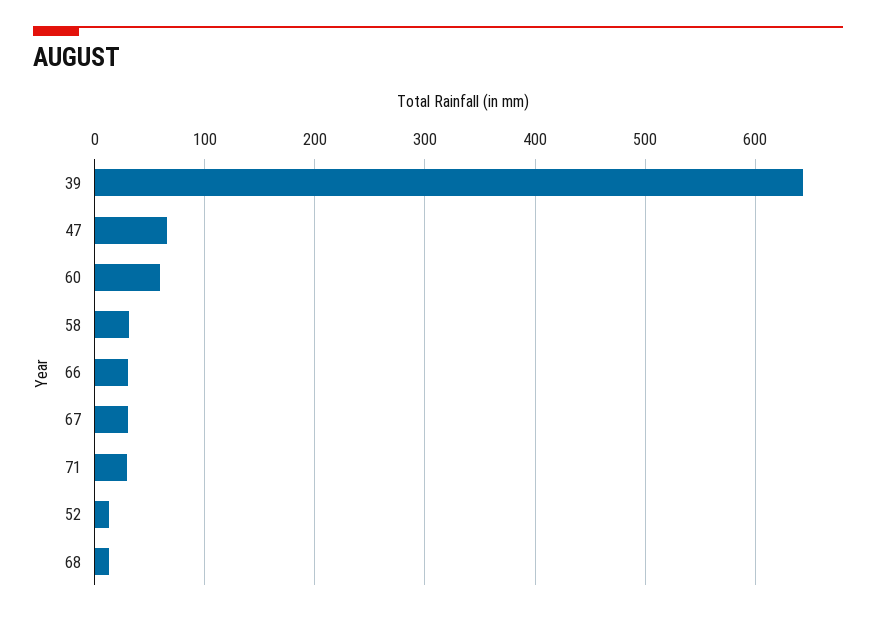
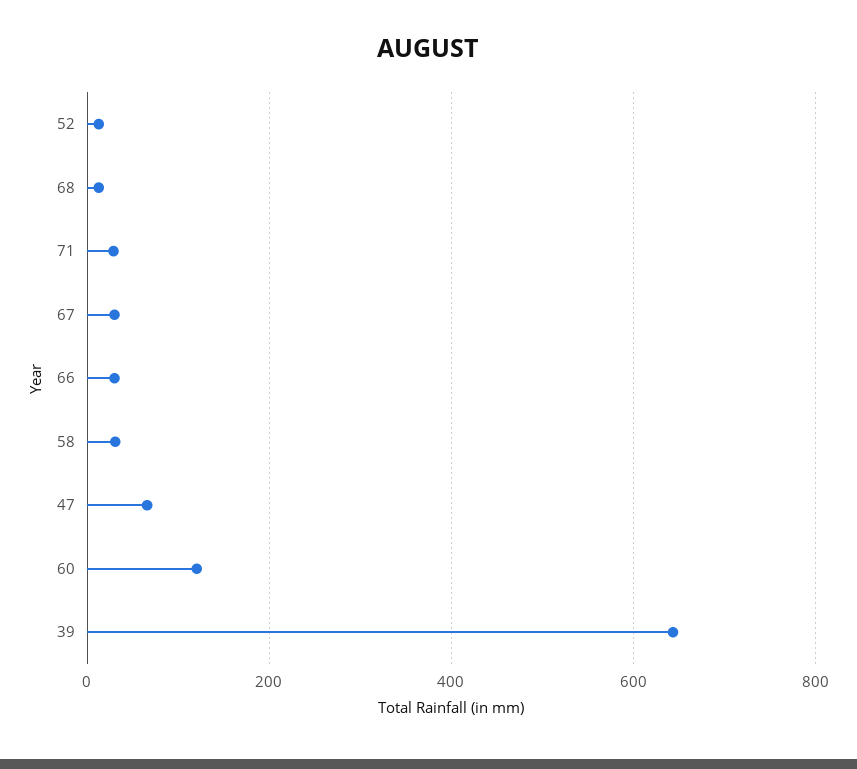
  {
    "39": 640,
    "47": 70,
-   "60": 60,
+   "60": 120,
    "58": 30,
    "66": 30,
    "67": 30,
    "71": 30,
    "52": 10,
    "68": 10
  }

